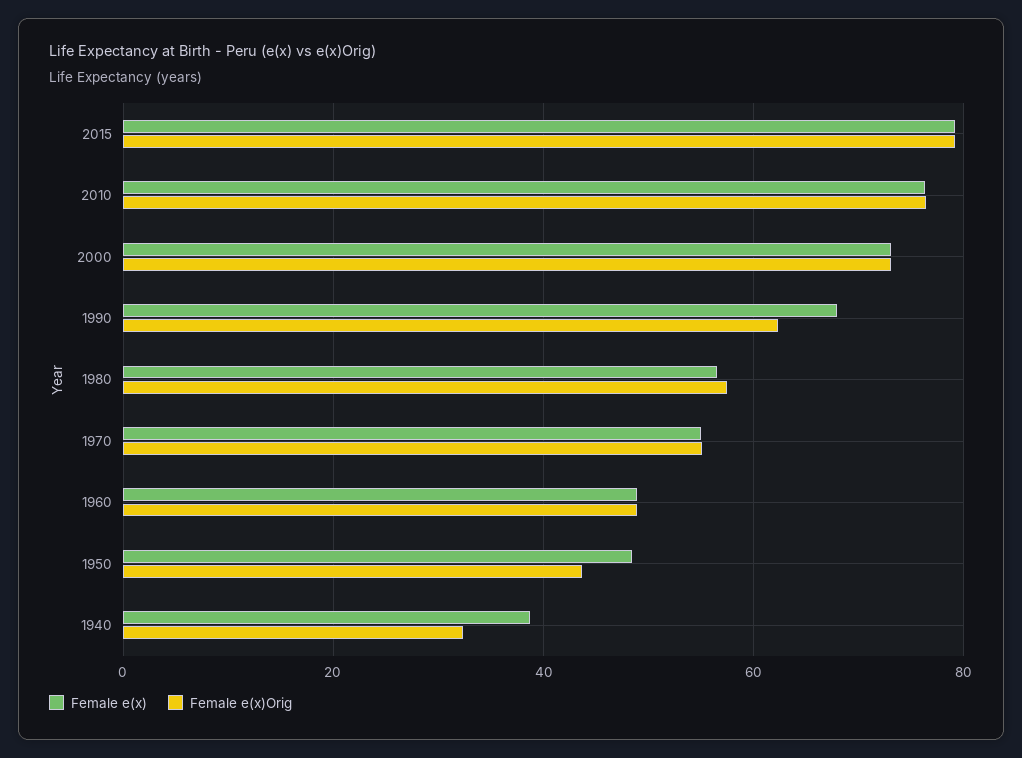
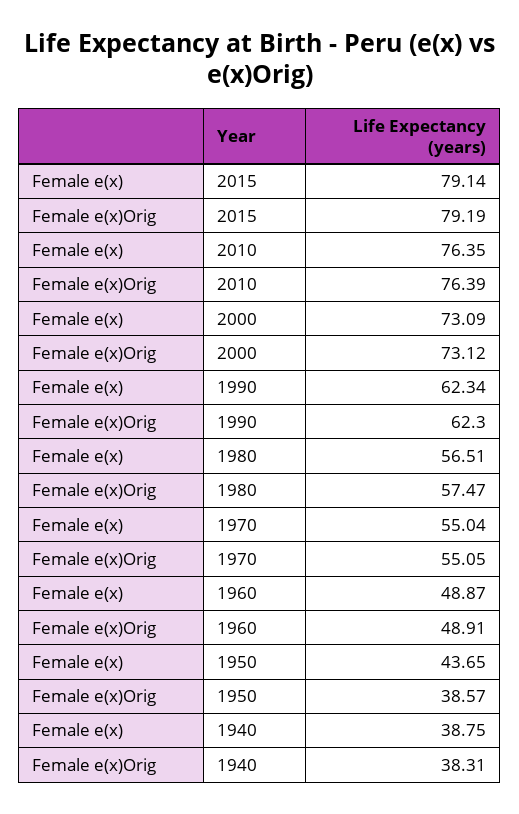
  {
    "Female e(x)": {
      "2015": 79.14,
      "2010": 76.35,
      "2000": 73.09,
-     "1990": 68,
+     "1990": 62.34,
      "1980": 56.51,
      "1970": 55.04,
      "1960": 48.87,
-     "1950": 48,
+     "1950": 43.65,
      "1940": 38.75
    },
    "Female e(x)Orig": {
      "2015": 79.19,
      "2010": 76.39,
      "2000": 73.12,
      "1990": 62.3,
      "1980": 57.47,
      "1970": 55.05,
      "1960": 48.91,
-     "1950": 44,
+     "1950": 38.57,
-     "1940": 32
+     "1940": 38.31
    }
  }

